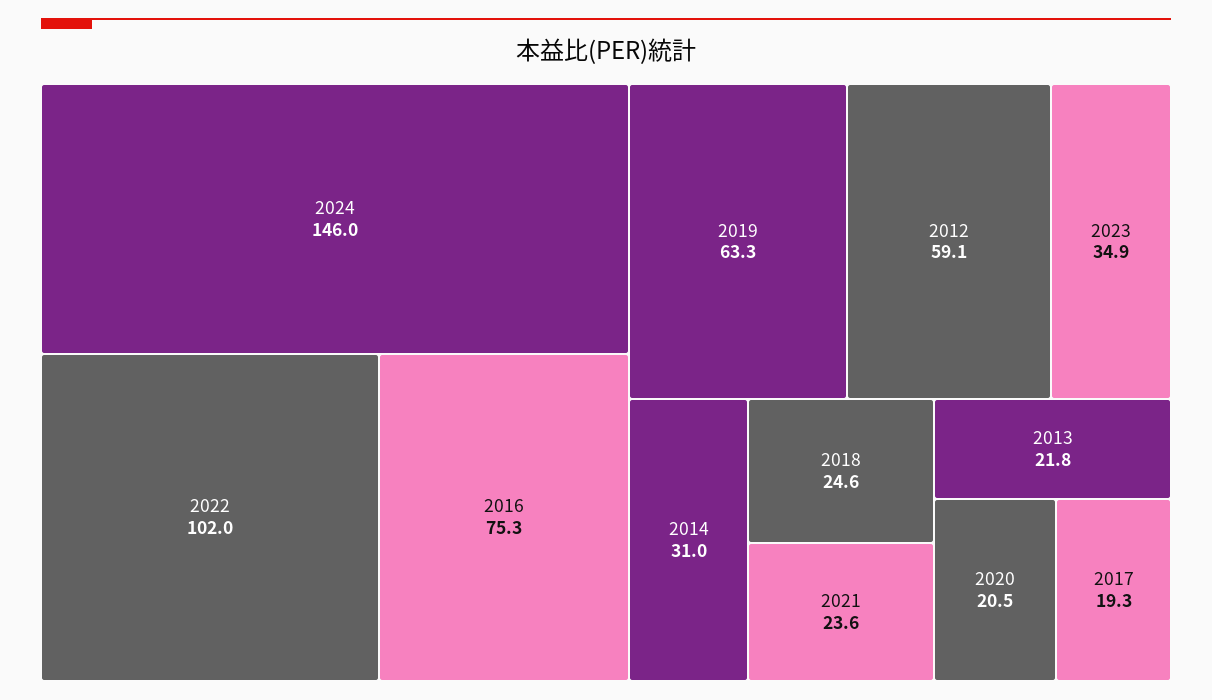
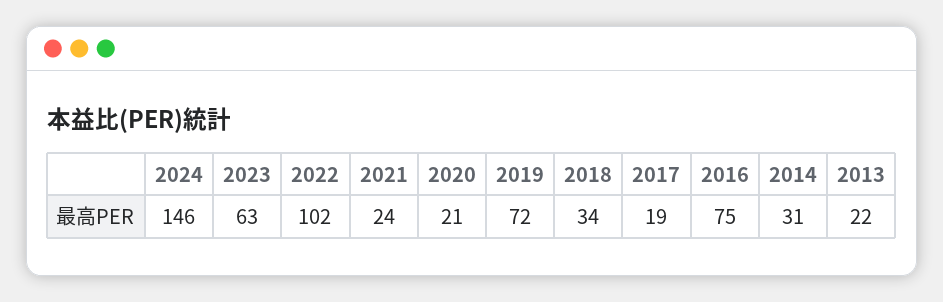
  {
    "2024": 146,
    "2022": 102,
    "2016": 75.3,
-   "2019": 63.3,
+   "2019": 72,
-   "2012": 59.1,
-   "2023": 34.9,
+   "2023": 63,
    "2014": 31,
-   "2018": 24.6,
+   "2018": 34,
    "2021": 23.6,
    "2013": 21.8,
    "2020": 20.5,
    "2017": 19.3
  }

